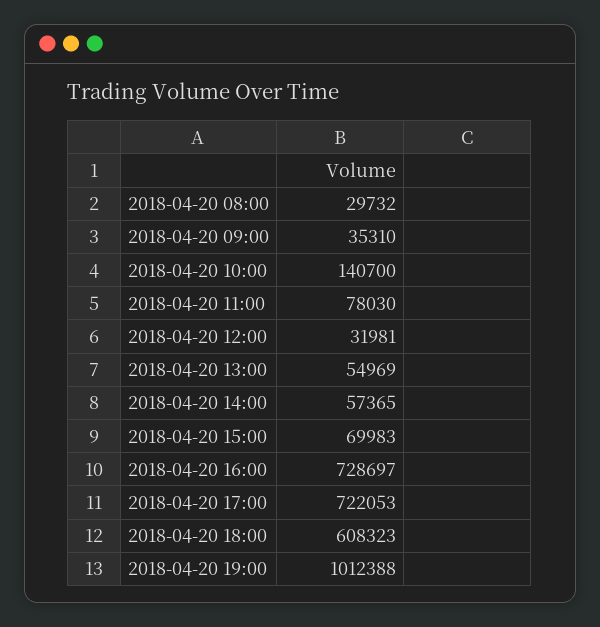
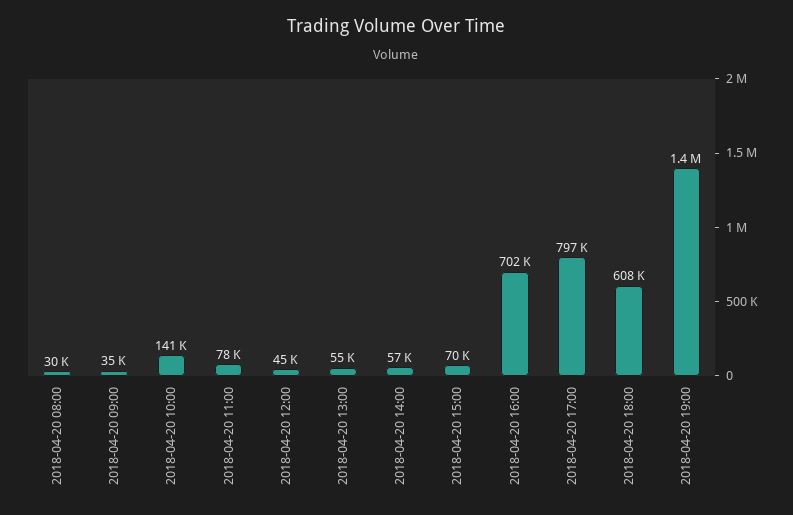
  {
    "2018-04-20 08:00": 29732,
    "2018-04-20 09:00": 35310,
    "2018-04-20 10:00": 140700,
    "2018-04-20 11:00": 78030,
-   "2018-04-20 12:00": 31981,
+   "2018-04-20 12:00": 45000,
    "2018-04-20 13:00": 54969,
    "2018-04-20 14:00": 57365,
    "2018-04-20 15:00": 69983,
-   "2018-04-20 16:00": 728697,
+   "2018-04-20 16:00": 702000,
-   "2018-04-20 17:00": 722053,
+   "2018-04-20 17:00": 797000,
    "2018-04-20 18:00": 608323,
-   "2018-04-20 19:00": 1012388
+   "2018-04-20 19:00": 1400000
  }

